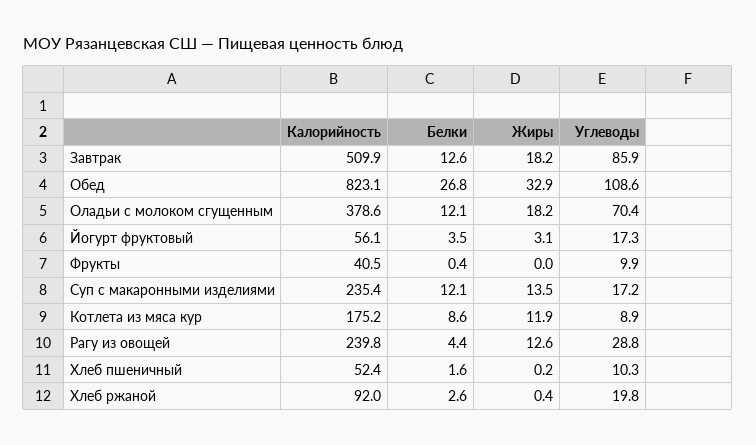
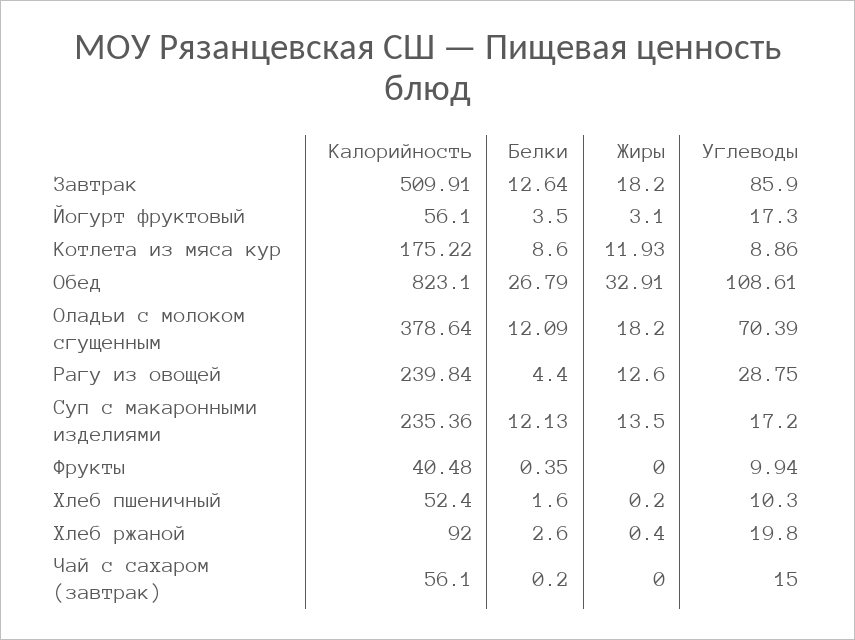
  {
    "Калорийность": {
      "Завтрак": 509.91,
      "Обед": 823.1,
      "Оладьи с молоком сгущенным": 378.64,
      "Йогурт фруктовый": 56.1,
      "Фрукты": 40.48,
      "Суп с макаронными изделиями": 235.36,
      "Котлета из мяса кур": 175.22,
      "Рагу из овощей": 239.84,
      "Хлеб пшеничный": 52.4,
-     "Хлеб ржаной": 92
+     "Хлеб ржаной": 92,
+     "Чай с сахаром (завтрак)": 56.1
    },
    "Белки": {
      "Завтрак": 12.64,
      "Обед": 26.79,
      "Оладьи с молоком сгущенным": 12.09,
      "Йогурт фруктовый": 3.5,
      "Фрукты": 0.35,
      "Суп с макаронными изделиями": 12.13,
      "Котлета из мяса кур": 8.6,
      "Рагу из овощей": 4.4,
      "Хлеб пшеничный": 1.6,
-     "Хлеб ржаной": 2.6
+     "Хлеб ржаной": 2.6,
+     "Чай с сахаром (завтрак)": 0.2
    },
    "Жиры": {
      "Завтрак": 18.2,
      "Обед": 32.91,
      "Оладьи с молоком сгущенным": 18.2,
      "Йогурт фруктовый": 3.1,
      "Фрукты": 0,
      "Суп с макаронными изделиями": 13.5,
      "Котлета из мяса кур": 11.93,
      "Рагу из овощей": 12.6,
      "Хлеб пшеничный": 0.2,
-     "Хлеб ржаной": 0.4
+     "Хлеб ржаной": 0.4,
+     "Чай с сахаром (завтрак)": 0
    },
    "Углеводы": {
      "Завтрак": 85.9,
      "Обед": 108.61,
      "Оладьи с молоком сгущенным": 70.39,
      "Йогурт фруктовый": 17.3,
      "Фрукты": 9.94,
      "Суп с макаронными изделиями": 17.2,
      "Котлета из мяса кур": 8.86,
      "Рагу из овощей": 28.75,
      "Хлеб пшеничный": 10.3,
-     "Хлеб ржаной": 19.8
+     "Хлеб ржаной": 19.8,
+     "Чай с сахаром (завтрак)": 15
    }
  }

